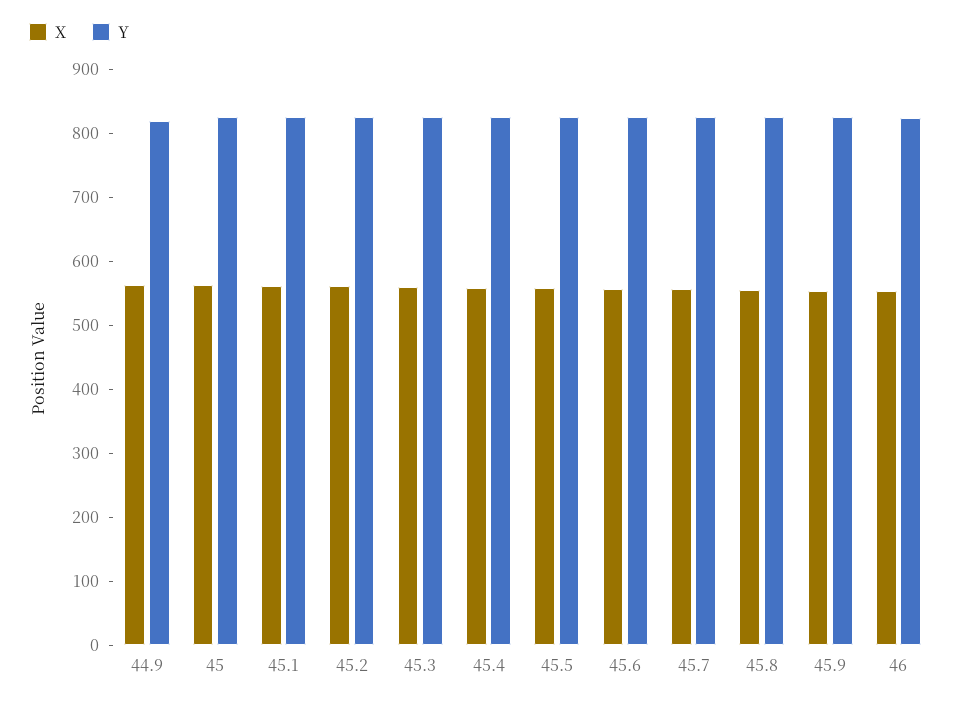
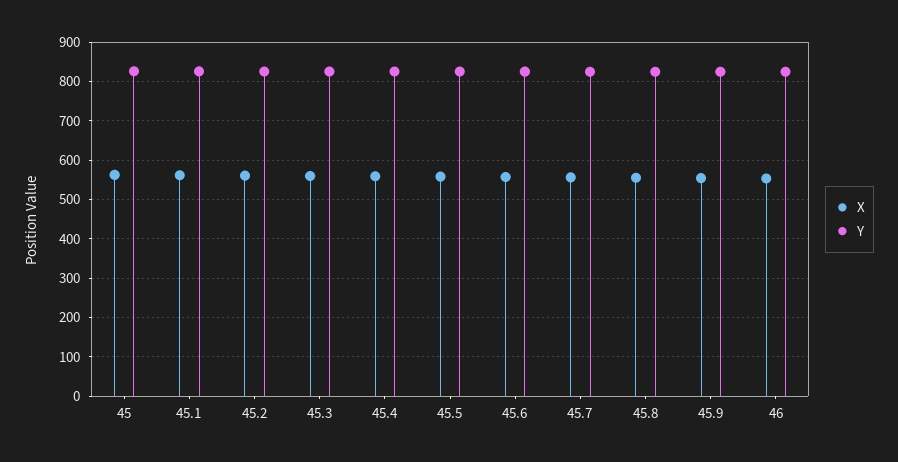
  {
    "X": {
-     "44.9": 560,
      "45": 560,
      "45.1": 560,
      "45.2": 560,
      "45.3": 560,
      "45.4": 560,
      "45.5": 560,
      "45.6": 560,
      "45.7": 560,
      "45.8": 560,
      "45.9": 560,
      "46": 560
    },
    "Y": {
-     "44.9": 820,
      "45": 820,
      "45.1": 820,
      "45.2": 820,
      "45.3": 820,
      "45.4": 820,
      "45.5": 820,
      "45.6": 820,
      "45.7": 820,
      "45.8": 820,
      "45.9": 820,
      "46": 820
    }
  }

